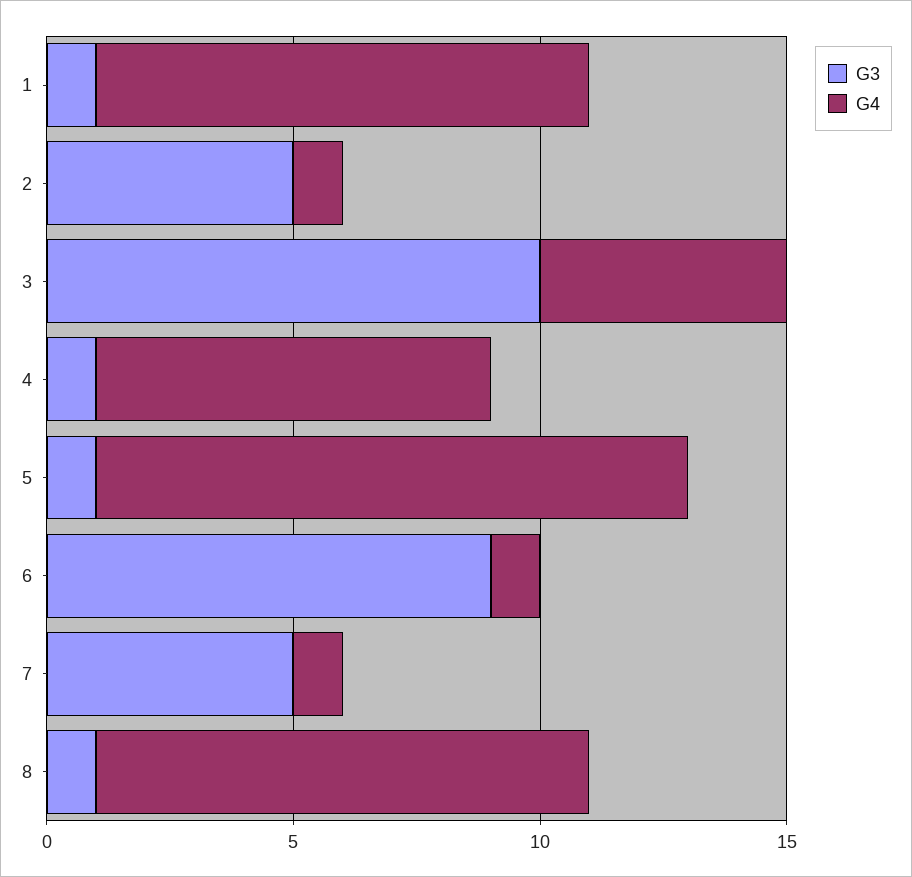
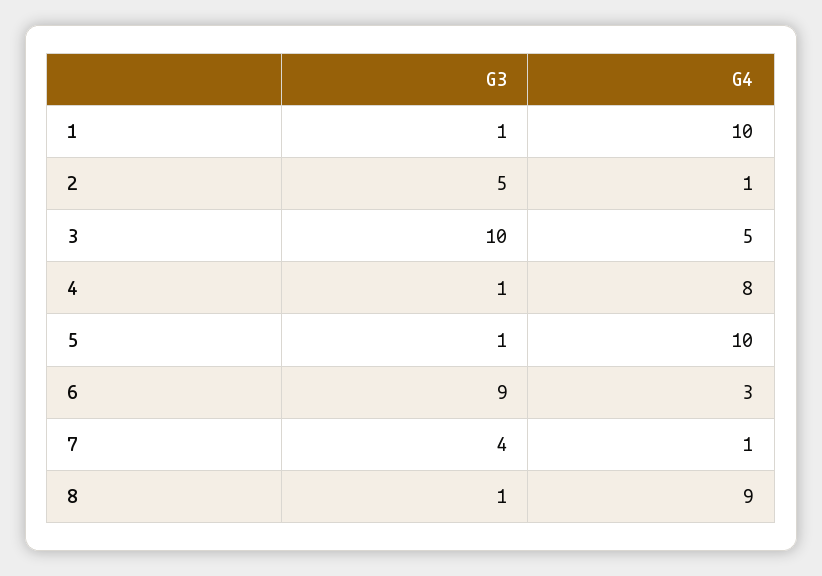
  {
    "G3": {
      "1": 1,
      "2": 5,
      "3": 10,
      "4": 1,
      "5": 1,
      "6": 9,
-     "7": 5,
+     "7": 4,
      "8": 1
    },
    "G4": {
      "1": 10,
      "2": 1,
      "3": 5,
      "4": 8,
-     "5": 12,
+     "5": 10,
-     "6": 1,
+     "6": 3,
      "7": 1,
-     "8": 10
+     "8": 9
    }
  }

